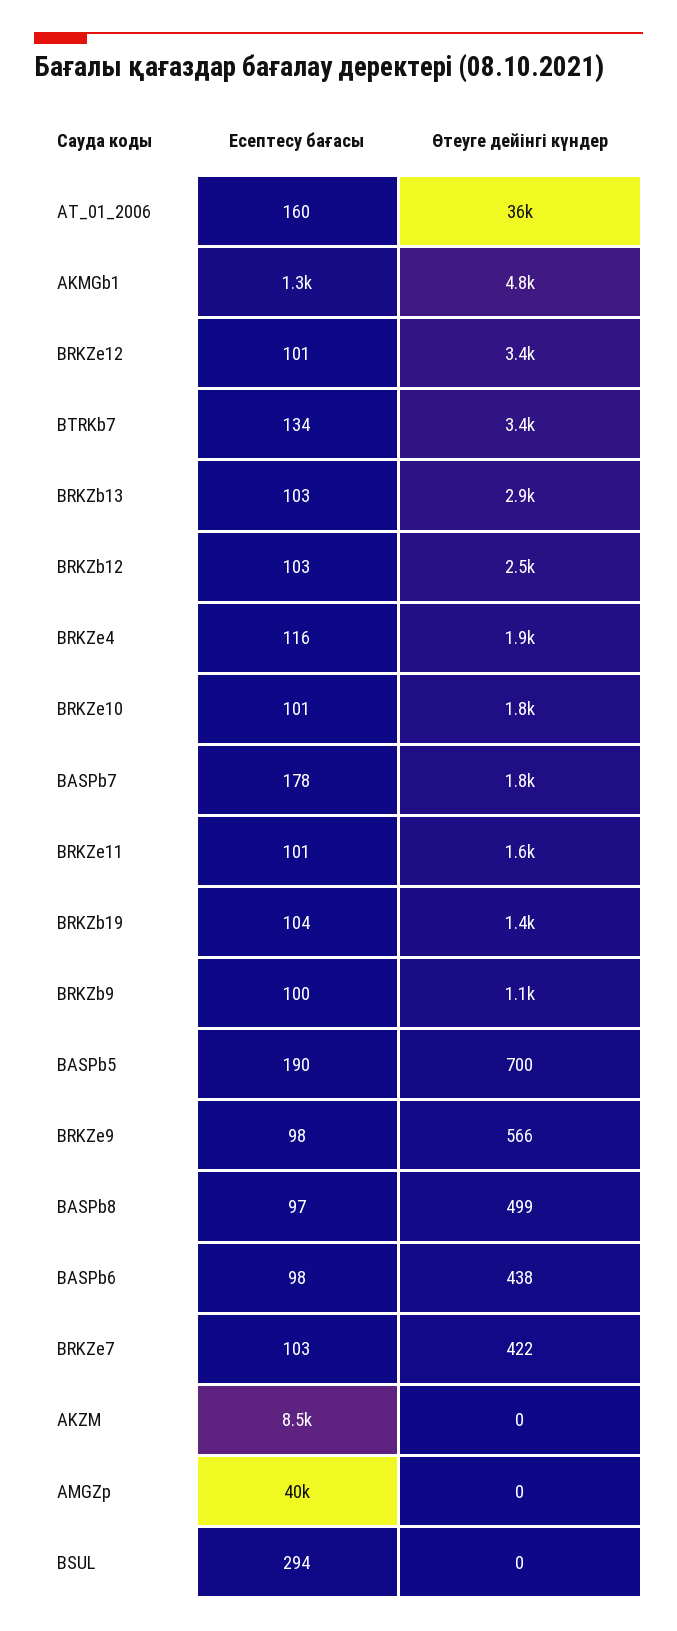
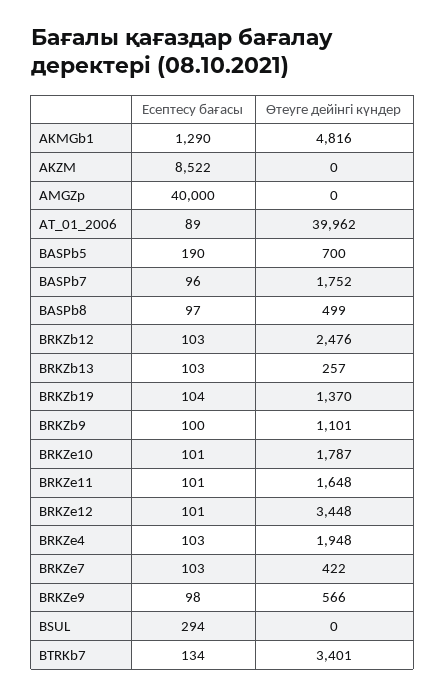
  {
    "Есептесу бағасы": {
-     "AT_01_2006": 160,
+     "AT_01_2006": 89,
      "AKMGb1": 1290,
      "BRKZe12": 101,
      "BTRKb7": 134,
      "BRKZb13": 103,
      "BRKZb12": 103,
-     "BRKZe4": 116,
+     "BRKZe4": 103,
      "BRKZe10": 101,
-     "BASPb7": 178,
+     "BASPb7": 96,
      "BRKZe11": 101,
      "BRKZb19": 104,
      "BRKZb9": 100,
      "BASPb5": 190,
      "BRKZe9": 98,
      "BASPb8": 97,
-     "BASPb6": 98,
      "BRKZe7": 103,
      "AKZM": 8522,
      "AMGZp": 40000,
      "BSUL": 294
    },
    "Өтеуге дейінгі күндер": {
-     "AT_01_2006": 36000,
+     "AT_01_2006": 39962,
      "AKMGb1": 4816,
      "BRKZe12": 3448,
      "BTRKb7": 3401,
-     "BRKZb13": 2900,
+     "BRKZb13": 257,
      "BRKZb12": 2476,
      "BRKZe4": 1948,
      "BRKZe10": 1787,
      "BASPb7": 1752,
      "BRKZe11": 1648,
      "BRKZb19": 1370,
      "BRKZb9": 1101,
      "BASPb5": 700,
      "BRKZe9": 566,
      "BASPb8": 499,
-     "BASPb6": 438,
      "BRKZe7": 422,
      "AKZM": 0,
      "AMGZp": 0,
      "BSUL": 0
    }
  }

